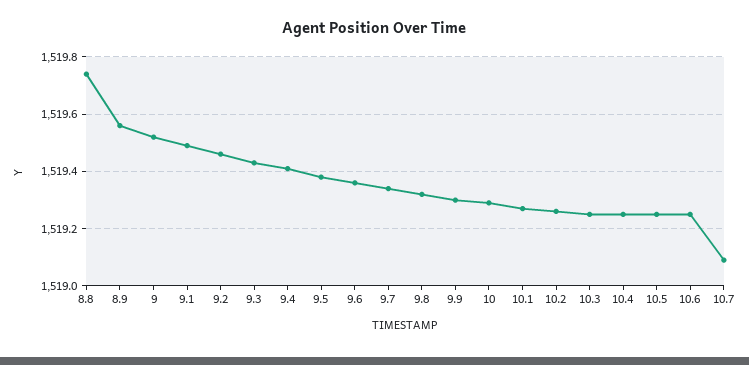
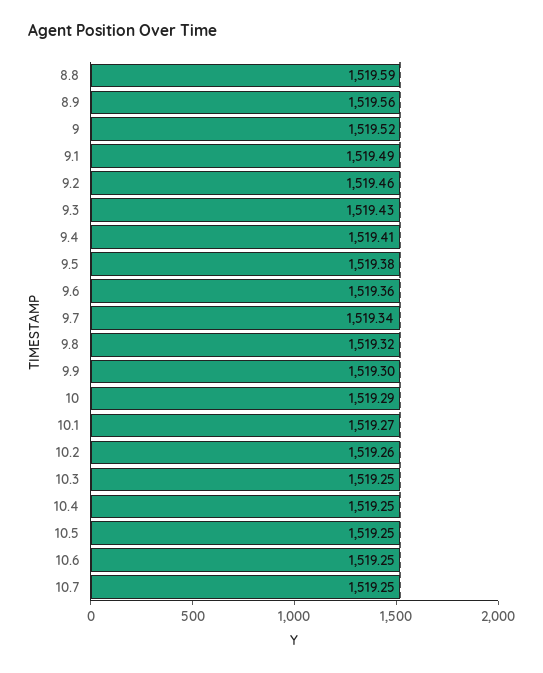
  {
-   "8.8": 1519.75,
+   "8.8": 1519.59,
    "8.9": 1519.56,
    "9": 1519.52,
    "9.1": 1519.49,
    "9.2": 1519.46,
    "9.3": 1519.43,
    "9.4": 1519.41,
    "9.5": 1519.38,
    "9.6": 1519.36,
    "9.7": 1519.34,
    "9.8": 1519.32,
    "9.9": 1519.3,
    "10": 1519.29,
    "10.1": 1519.27,
    "10.2": 1519.26,
    "10.3": 1519.25,
    "10.4": 1519.25,
    "10.5": 1519.25,
    "10.6": 1519.25,
-   "10.7": 1519.1
+   "10.7": 1519.25
  }

